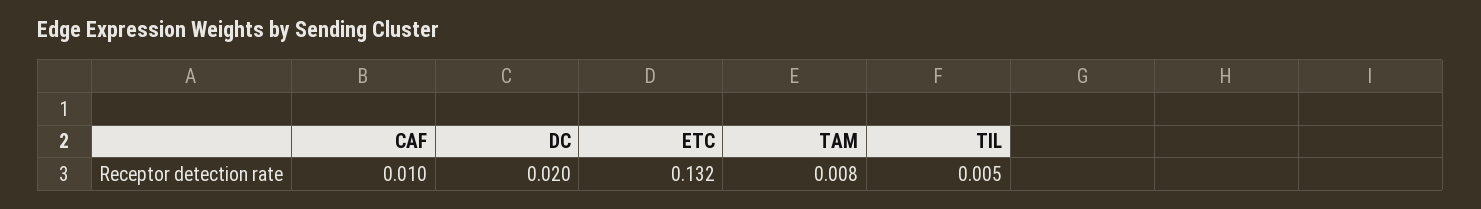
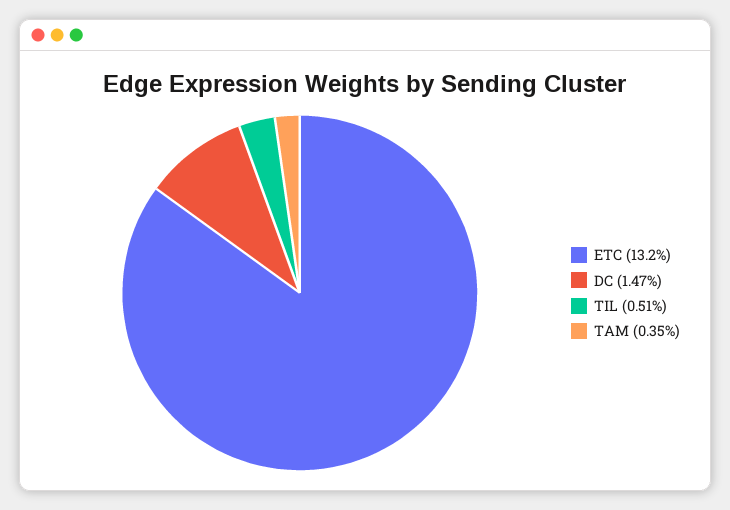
  {
-   "CAF": 0.01,
-   "DC": 0.02,
+   "DC": 0.0147,
    "ETC": 0.132,
-   "TAM": 0.008,
+   "TAM": 0.0035,
    "TIL": 0.0051
  }

